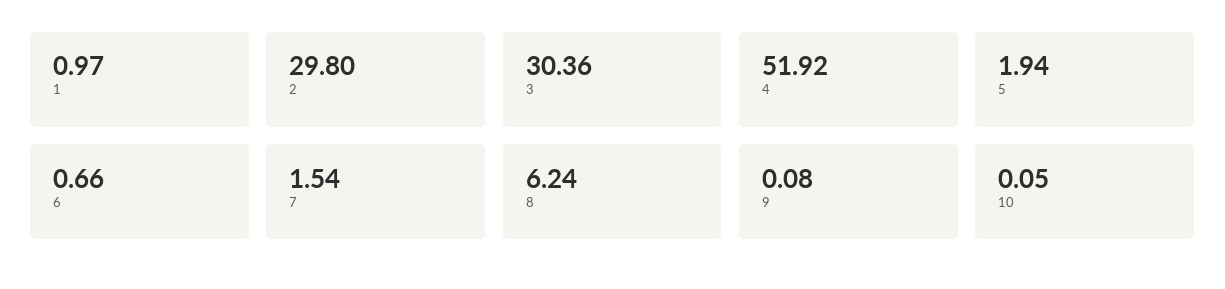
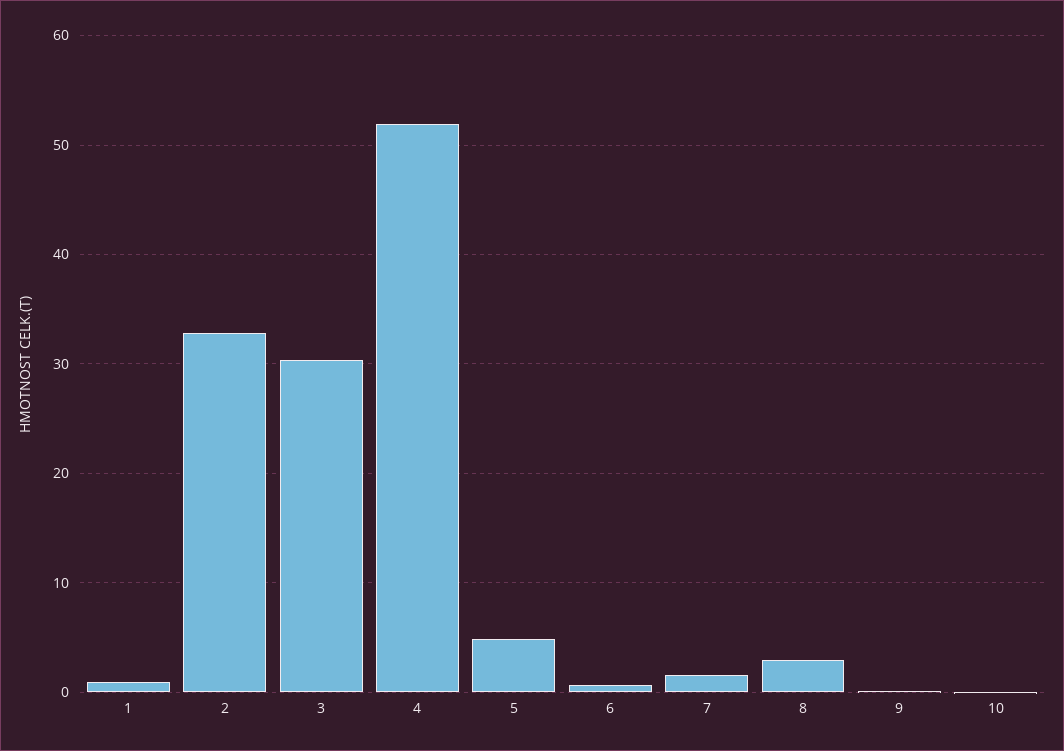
  {
    "1": 0.97,
-   "2": 29.8,
+   "2": 33,
    "3": 30.36,
    "4": 51.92,
-   "5": 1.94,
+   "5": 5,
    "6": 0.66,
    "7": 1.54,
-   "8": 6.24,
+   "8": 3,
    "9": 0.08,
    "10": 0.05
  }

